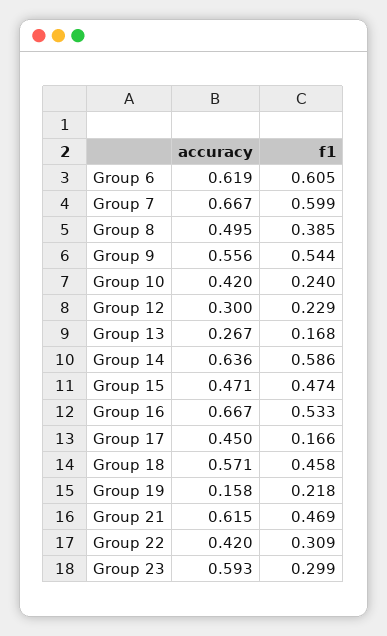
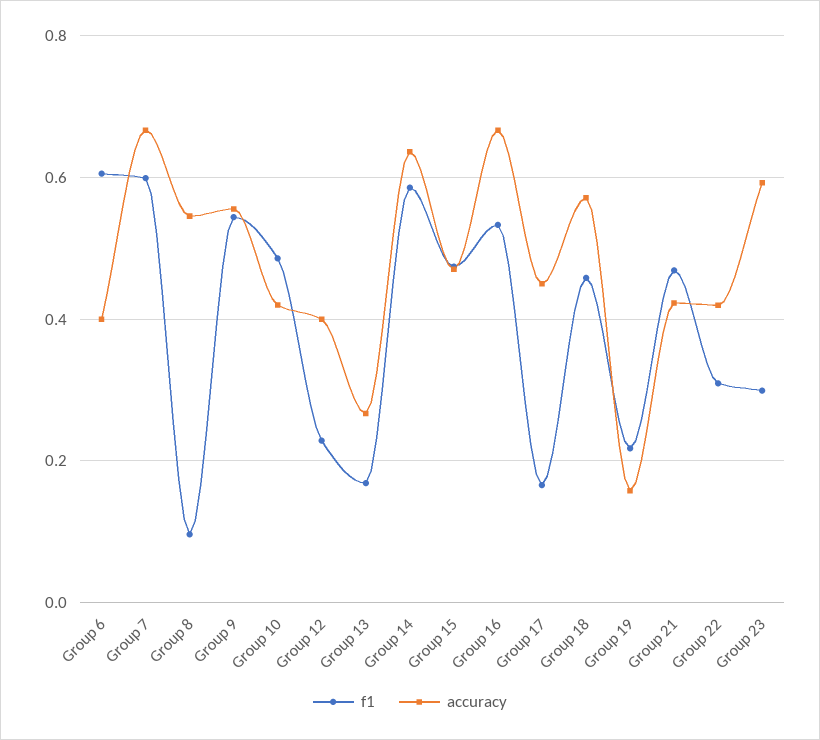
  {
    "accuracy": {
-     "Group 6": 0.619,
+     "Group 6": 0.4,
      "Group 7": 0.667,
-     "Group 8": 0.495,
+     "Group 8": 0.54,
      "Group 9": 0.556,
      "Group 10": 0.42,
-     "Group 12": 0.3,
+     "Group 12": 0.4,
      "Group 13": 0.267,
      "Group 14": 0.636,
      "Group 15": 0.471,
      "Group 16": 0.667,
      "Group 17": 0.45,
      "Group 18": 0.571,
      "Group 19": 0.158,
-     "Group 21": 0.615,
+     "Group 21": 0.42,
      "Group 22": 0.42,
      "Group 23": 0.593
    },
    "f1": {
      "Group 6": 0.605,
      "Group 7": 0.599,
-     "Group 8": 0.385,
+     "Group 8": 0.1,
      "Group 9": 0.544,
-     "Group 10": 0.24,
+     "Group 10": 0.48,
      "Group 12": 0.229,
      "Group 13": 0.168,
      "Group 14": 0.586,
      "Group 15": 0.474,
      "Group 16": 0.533,
      "Group 17": 0.166,
      "Group 18": 0.458,
      "Group 19": 0.218,
      "Group 21": 0.469,
      "Group 22": 0.309,
      "Group 23": 0.299
    }
  }

